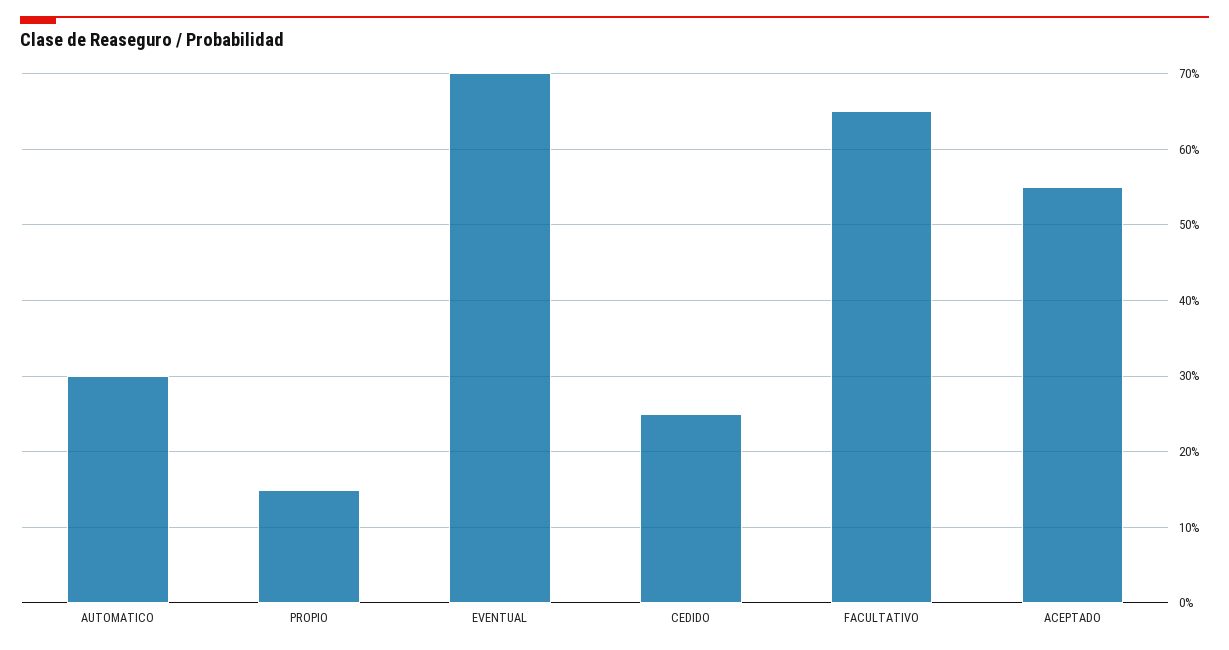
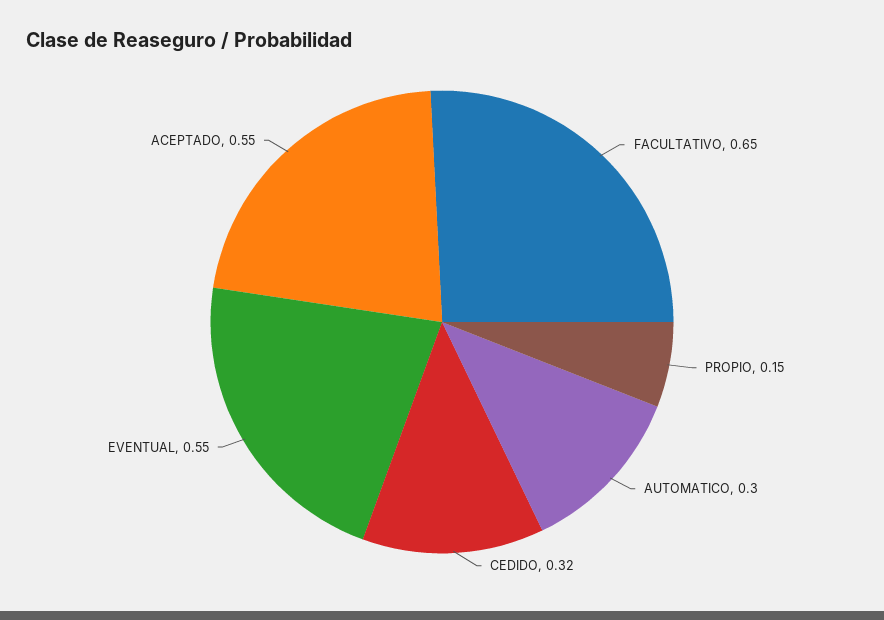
  {
    "AUTOMATICO": 0.3,
    "PROPIO": 0.15,
-   "EVENTUAL": 0.7,
+   "EVENTUAL": 0.55,
-   "CEDIDO": 0.25,
+   "CEDIDO": 0.32,
    "FACULTATIVO": 0.65,
    "ACEPTADO": 0.55
  }

